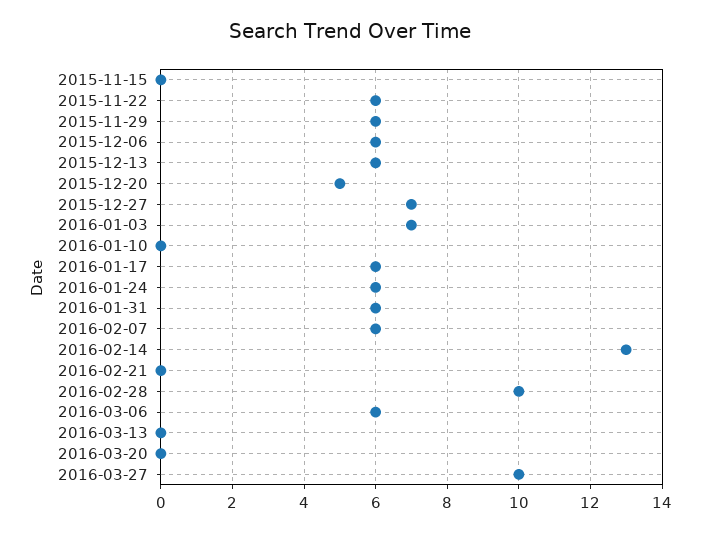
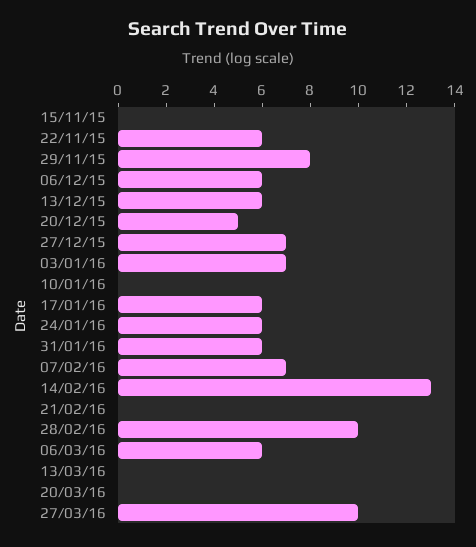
  {
    "2015-11-15": 0,
    "2015-11-22": 6,
-   "2015-11-29": 6,
+   "2015-11-29": 8,
    "2015-12-06": 6,
    "2015-12-13": 6,
    "2015-12-20": 5,
    "2015-12-27": 7,
    "2016-01-03": 7,
    "2016-01-10": 0,
    "2016-01-17": 6,
    "2016-01-24": 6,
    "2016-01-31": 6,
-   "2016-02-07": 6,
+   "2016-02-07": 7,
    "2016-02-14": 13,
    "2016-02-21": 0,
    "2016-02-28": 10,
    "2016-03-06": 6,
    "2016-03-13": 0,
    "2016-03-20": 0,
    "2016-03-27": 10
  }

